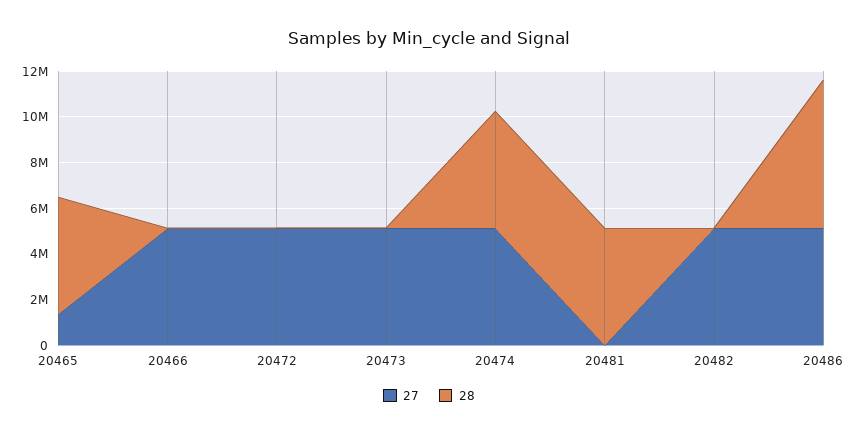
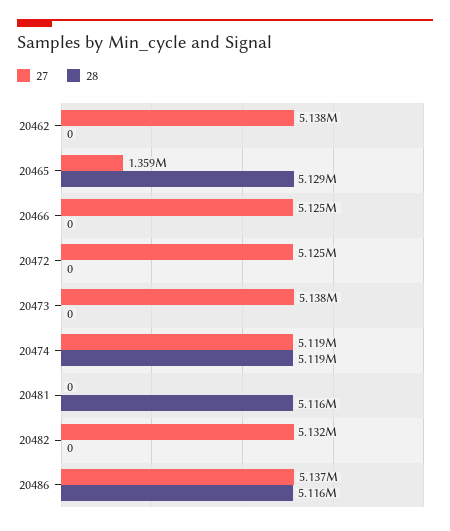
  {
    "27": {
      "20465": 1359000,
      "20466": 5125000,
      "20472": 5125000,
      "20473": 5138000,
      "20474": 5119000,
      "20481": 0,
      "20482": 5132000,
-     "20486": 5137000
+     "20486": 5137000,
+     "20462": 5138000
    },
    "28": {
      "20465": 5129000,
      "20466": 0,
      "20472": 0,
      "20473": 0,
      "20474": 5119000,
      "20481": 5116000,
      "20482": 0,
-     "20486": 6500000
+     "20486": 5116000,
+     "20462": 0
    }
  }

